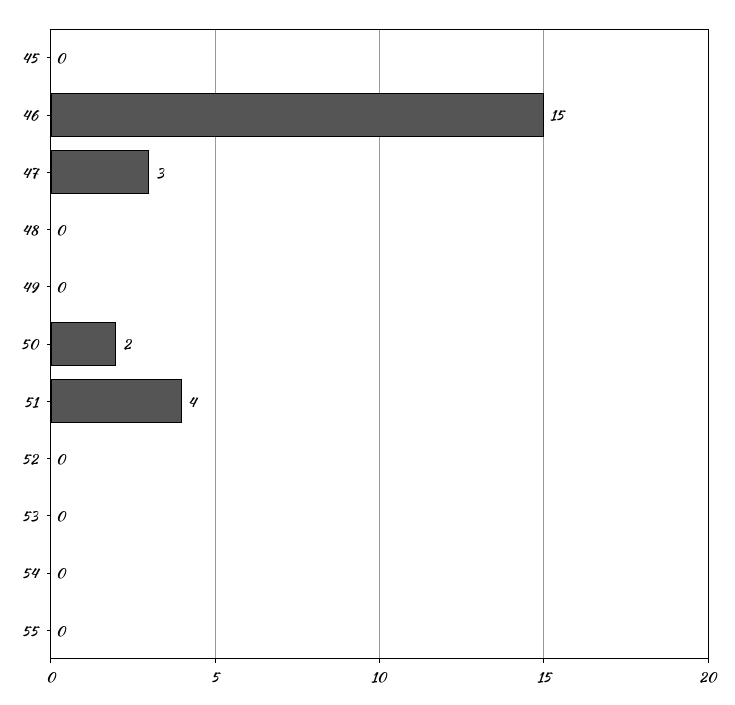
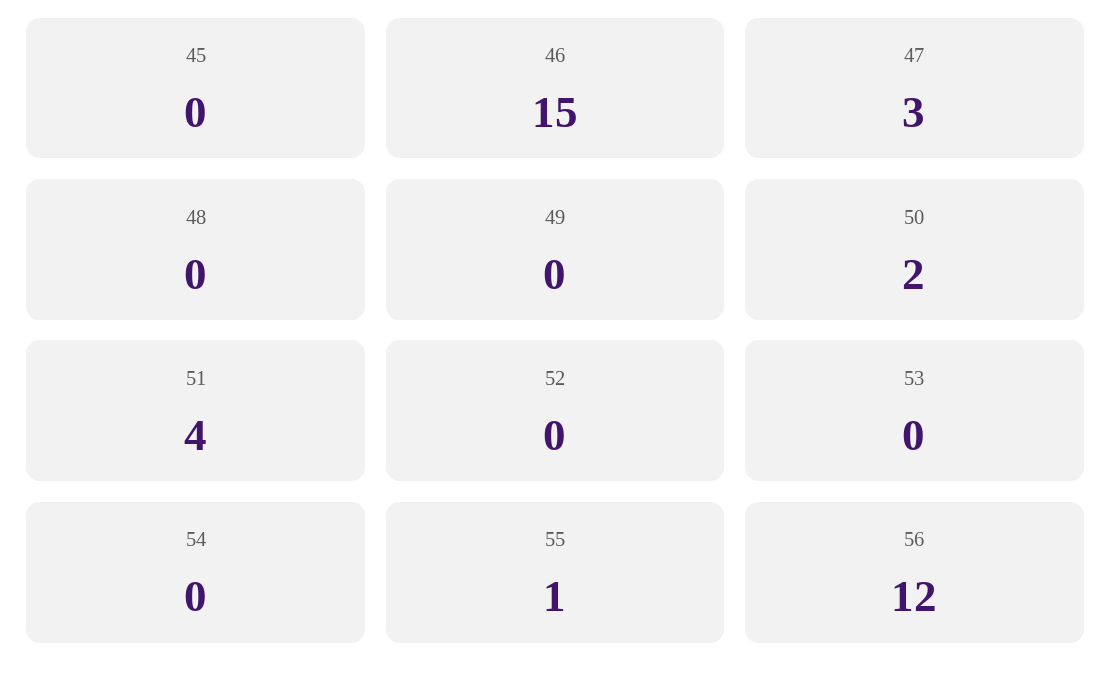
  {
    "45": 0,
    "46": 15,
    "47": 3,
    "48": 0,
    "49": 0,
    "50": 2,
    "51": 4,
    "52": 0,
    "53": 0,
    "54": 0,
-   "55": 0
+   "55": 1,
+   "56": 12
  }

